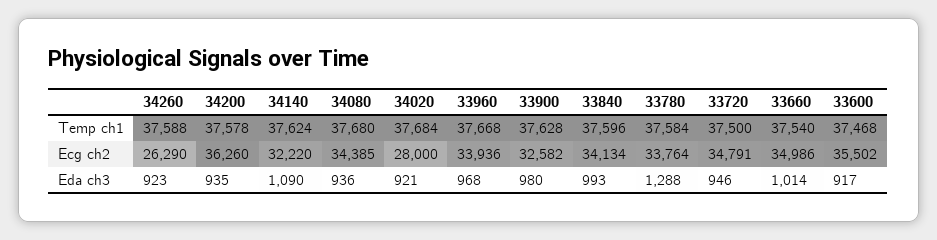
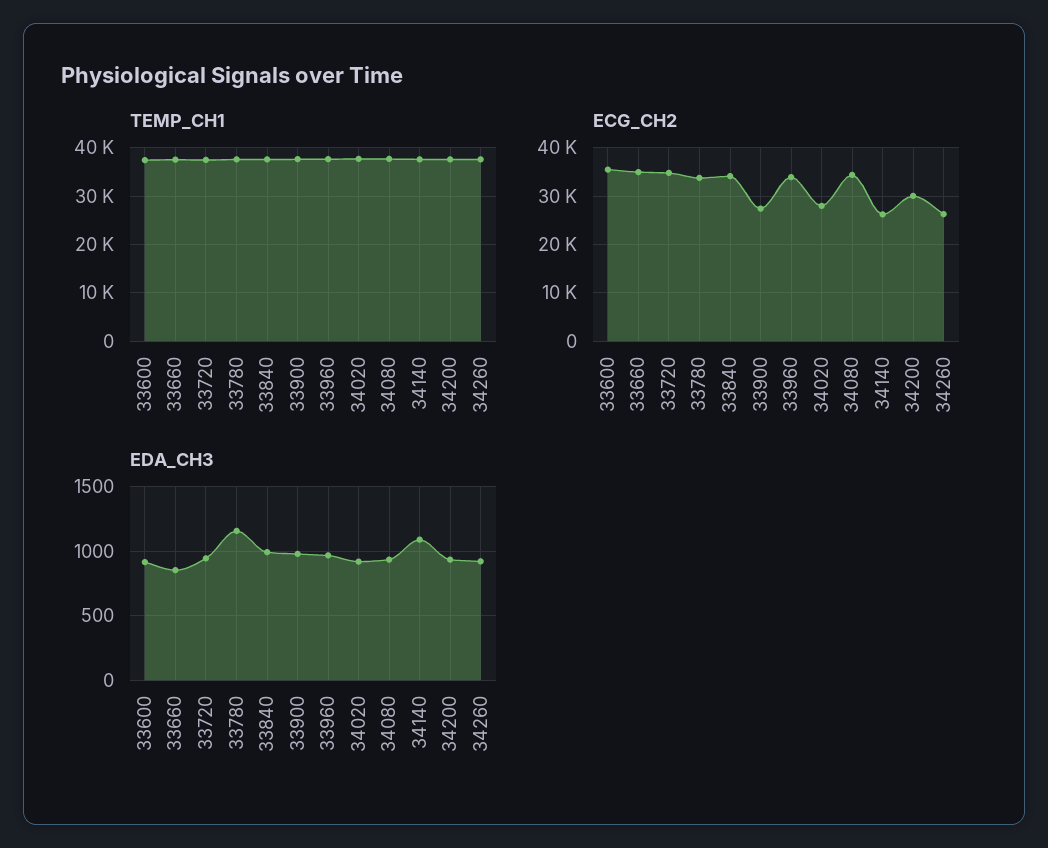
  {
    "Temp ch1": {
      "34260": 37588,
      "34200": 37578,
      "34140": 37624,
      "34080": 37680,
      "34020": 37684,
      "33960": 37668,
      "33900": 37628,
      "33840": 37596,
      "33780": 37584,
      "33720": 37500,
      "33660": 37540,
      "33600": 37468
    },
    "Ecg ch2": {
      "34260": 26290,
-     "34200": 36260,
+     "34200": 30000,
-     "34140": 32220,
+     "34140": 26000,
      "34080": 34385,
      "34020": 28000,
      "33960": 33936,
-     "33900": 32582,
+     "33900": 28000,
      "33840": 34134,
      "33780": 33764,
      "33720": 34791,
      "33660": 34986,
      "33600": 35502
    },
    "Eda ch3": {
      "34260": 923,
      "34200": 935,
      "34140": 1090,
      "34080": 936,
      "34020": 921,
      "33960": 968,
      "33900": 980,
      "33840": 993,
-     "33780": 1288,
+     "33780": 1150,
      "33720": 946,
-     "33660": 1014,
+     "33660": 850,
      "33600": 917
    }
  }

